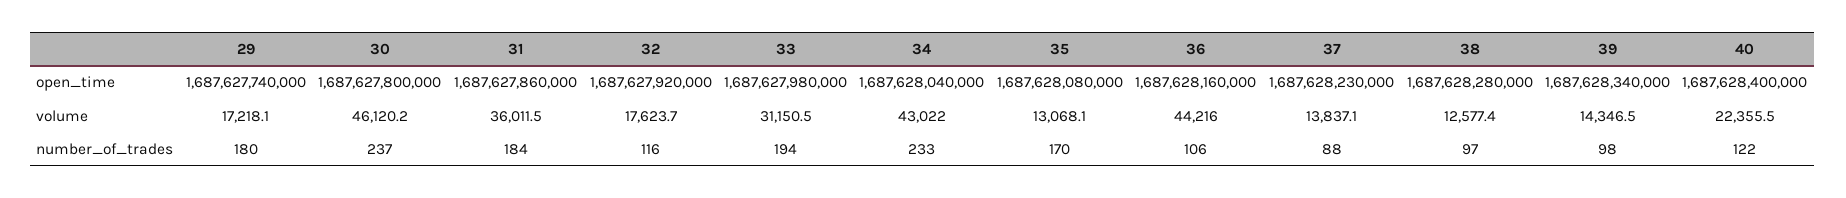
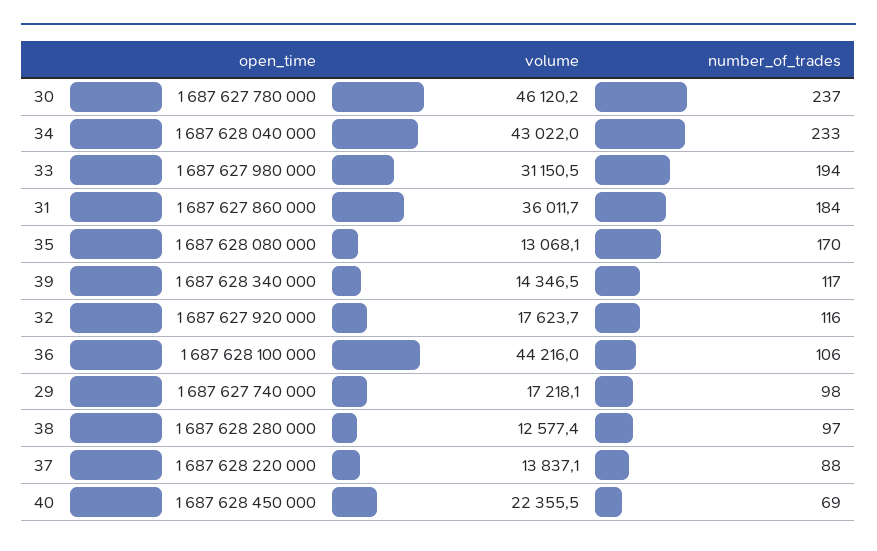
  {
    "29": {
      "open_time": 1687627740000,
      "volume": 17218.1,
-     "number_of_trades": 180
+     "number_of_trades": 98
    },
    "30": {
-     "open_time": 1687627800000,
+     "open_time": 1687627780000,
      "volume": 46120.2,
      "number_of_trades": 237
    },
    "31": {
      "open_time": 1687627860000,
-     "volume": 36011.5,
+     "volume": 36011.7,
      "number_of_trades": 184
    },
    "32": {
      "open_time": 1687627920000,
      "volume": 17623.7,
      "number_of_trades": 116
    },
    "33": {
      "open_time": 1687627980000,
      "volume": 31150.5,
      "number_of_trades": 194
    },
    "34": {
      "open_time": 1687628040000,
      "volume": 43022,
      "number_of_trades": 233
    },
    "35": {
      "open_time": 1687628080000,
      "volume": 13068.1,
      "number_of_trades": 170
    },
    "36": {
-     "open_time": 1687628160000,
+     "open_time": 1687628100000,
      "volume": 44216,
      "number_of_trades": 106
    },
    "37": {
-     "open_time": 1687628230000,
+     "open_time": 1687628220000,
      "volume": 13837.1,
      "number_of_trades": 88
    },
    "38": {
      "open_time": 1687628280000,
      "volume": 12577.4,
      "number_of_trades": 97
    },
    "39": {
      "open_time": 1687628340000,
      "volume": 14346.5,
-     "number_of_trades": 98
+     "number_of_trades": 117
    },
    "40": {
-     "open_time": 1687628400000,
+     "open_time": 1687628450000,
      "volume": 22355.5,
-     "number_of_trades": 122
+     "number_of_trades": 69
    }
  }

